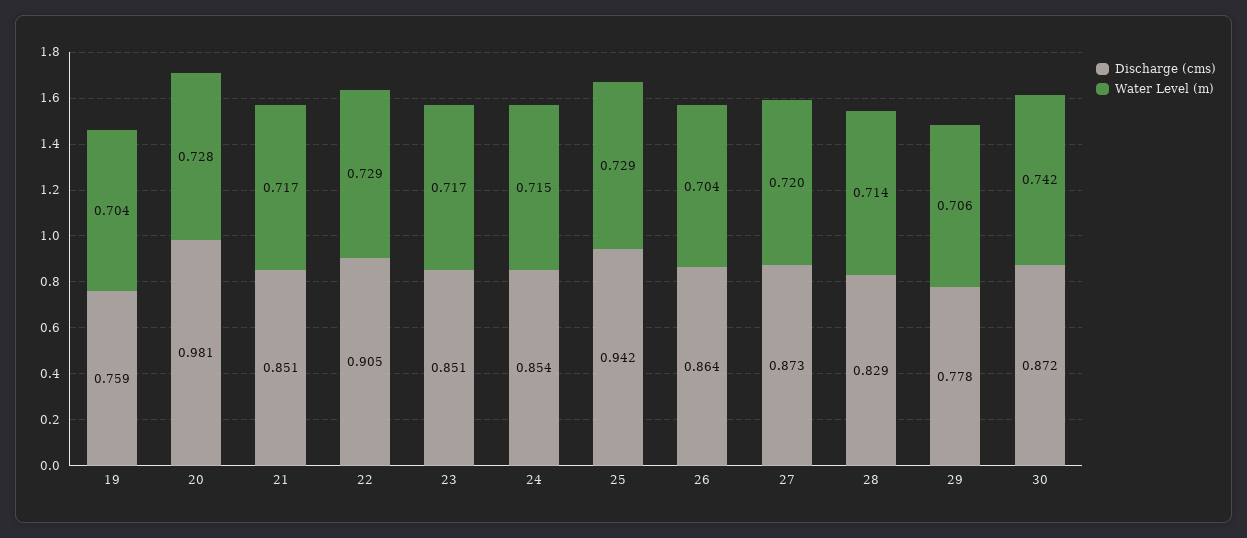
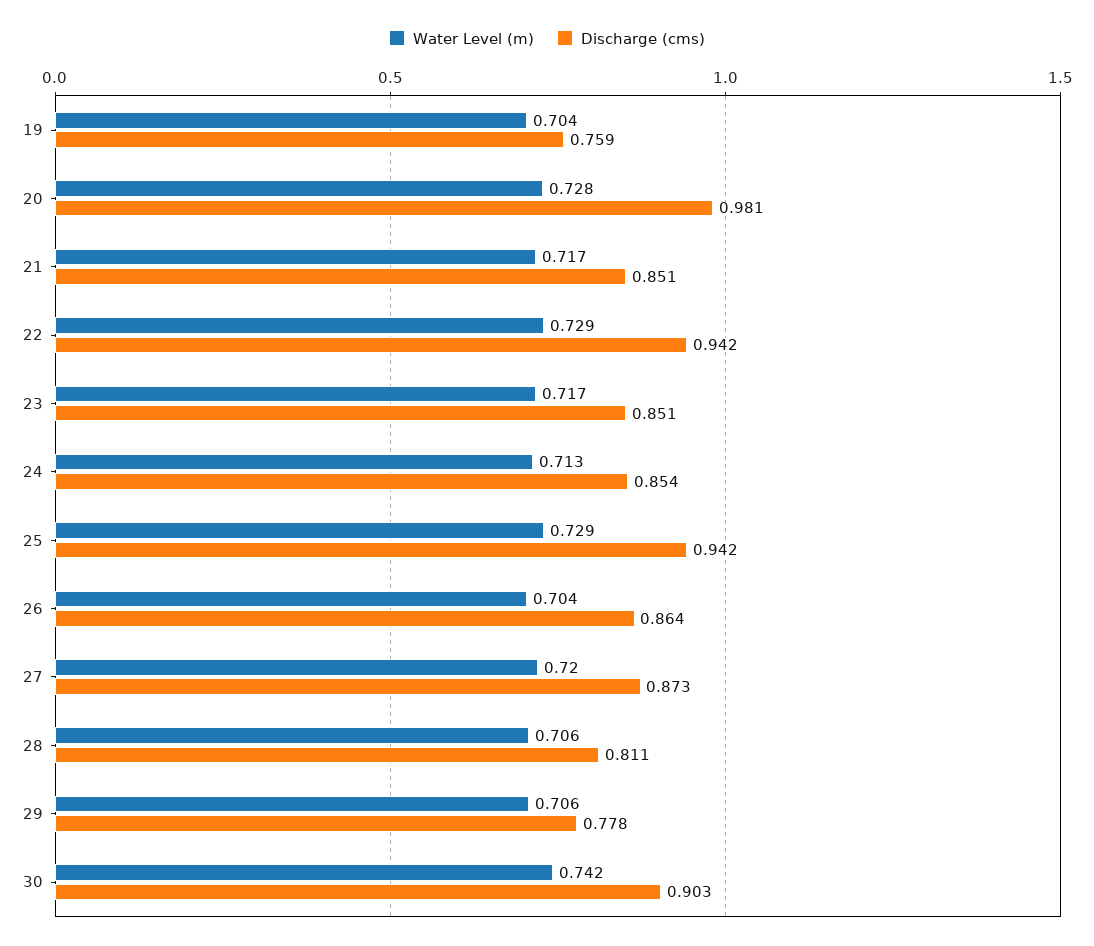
  {
    "Discharge (cms)": {
      "19": 0.759,
      "20": 0.981,
      "21": 0.851,
-     "22": 0.905,
+     "22": 0.942,
      "23": 0.851,
      "24": 0.854,
      "25": 0.942,
      "26": 0.864,
      "27": 0.873,
-     "28": 0.829,
+     "28": 0.811,
      "29": 0.778,
-     "30": 0.872
+     "30": 0.903
    },
    "Water Level (m)": {
      "19": 0.704,
      "20": 0.728,
      "21": 0.717,
      "22": 0.729,
      "23": 0.717,
-     "24": 0.715,
+     "24": 0.713,
      "25": 0.729,
      "26": 0.704,
      "27": 0.72,
-     "28": 0.714,
+     "28": 0.706,
      "29": 0.706,
      "30": 0.742
    }
  }

